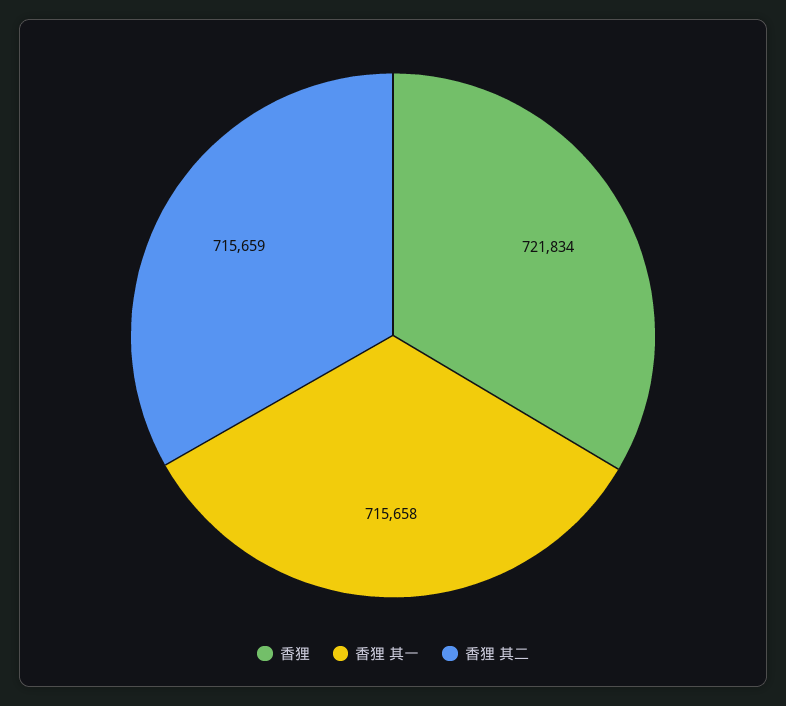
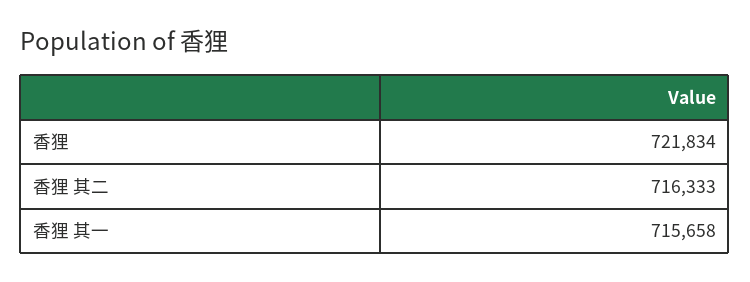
  {
    "香狸": 721834,
    "香狸 其一": 715658,
-   "香狸 其二": 715659
+   "香狸 其二": 716333
  }

